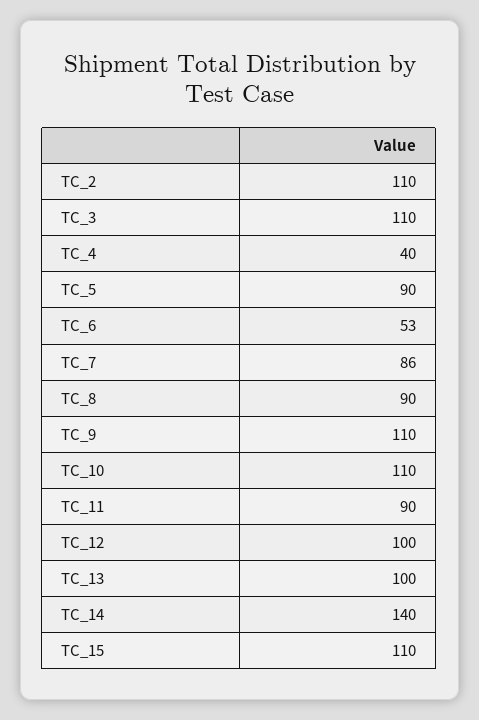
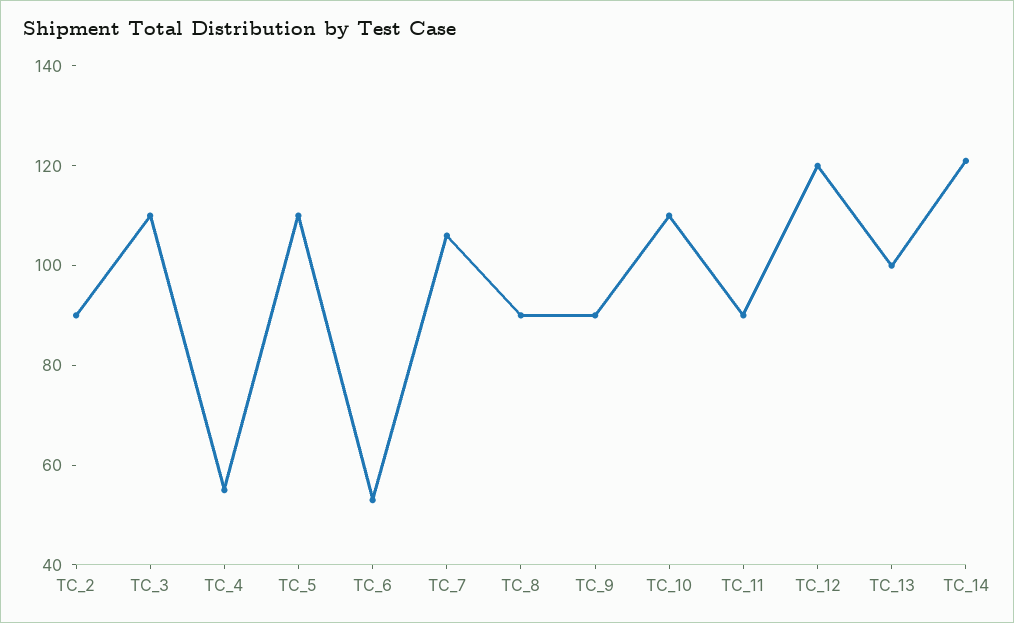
  {
-   "TC_2": 110,
+   "TC_2": 90,
    "TC_3": 110,
-   "TC_4": 40,
+   "TC_4": 55,
-   "TC_5": 90,
+   "TC_5": 110,
    "TC_6": 53,
-   "TC_7": 86,
+   "TC_7": 105,
    "TC_8": 90,
-   "TC_9": 110,
+   "TC_9": 90,
    "TC_10": 110,
    "TC_11": 90,
-   "TC_12": 100,
+   "TC_12": 120,
    "TC_13": 100,
-   "TC_14": 140,
+   "TC_14": 120
-   "TC_15": 110
  }

